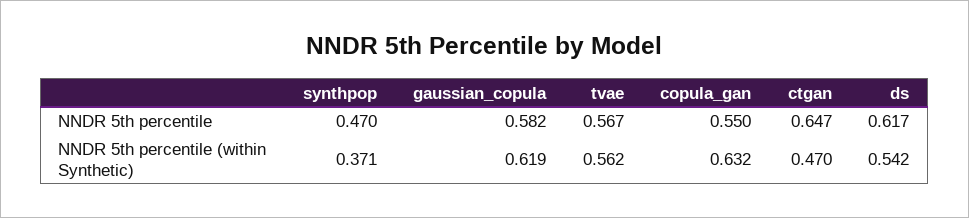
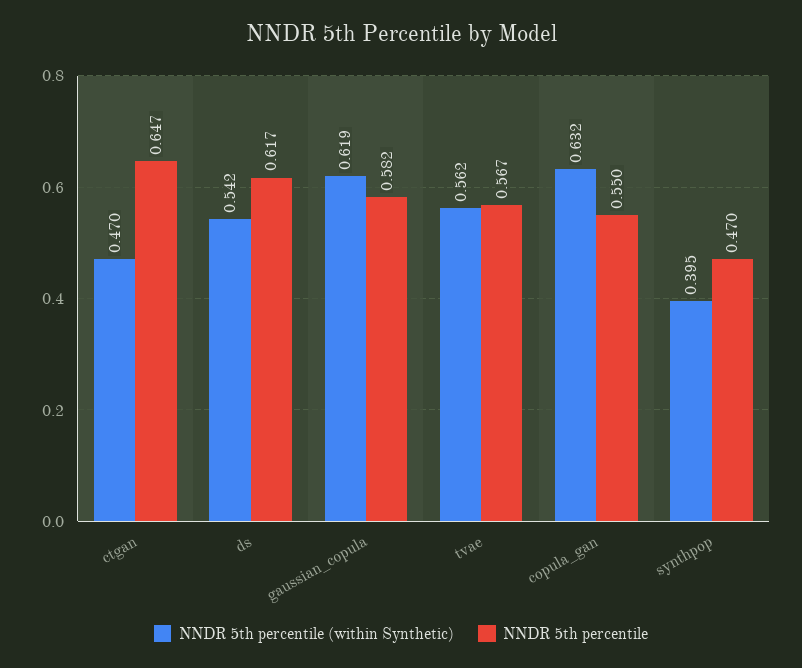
  {
    "NNDR 5th percentile": {
      "synthpop": 0.47,
      "gaussian_copula": 0.582,
      "tvae": 0.567,
      "copula_gan": 0.55,
      "ctgan": 0.647,
      "ds": 0.617
    },
    "NNDR 5th percentile (within Synthetic)": {
-     "synthpop": 0.371,
+     "synthpop": 0.395,
      "gaussian_copula": 0.619,
      "tvae": 0.562,
      "copula_gan": 0.632,
      "ctgan": 0.47,
      "ds": 0.542
    }
  }

